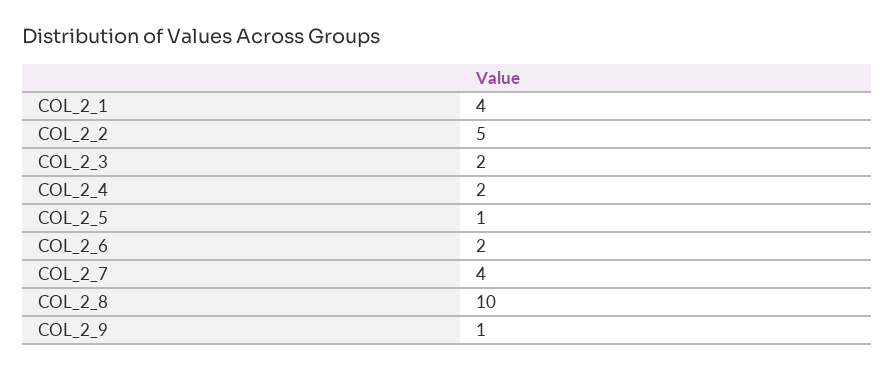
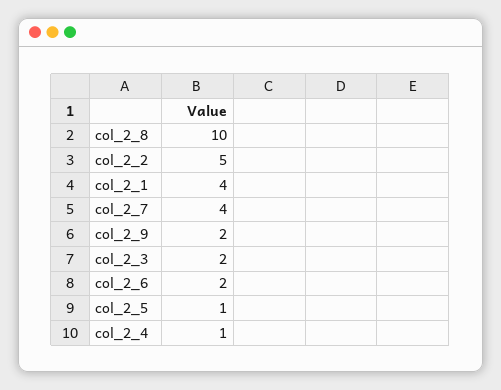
  {
    "COL_2_1": 4,
    "COL_2_2": 5,
    "COL_2_3": 2,
-   "COL_2_4": 2,
+   "COL_2_4": 1,
    "COL_2_5": 1,
    "COL_2_6": 2,
    "COL_2_7": 4,
    "COL_2_8": 10,
-   "COL_2_9": 1
+   "COL_2_9": 2
  }

